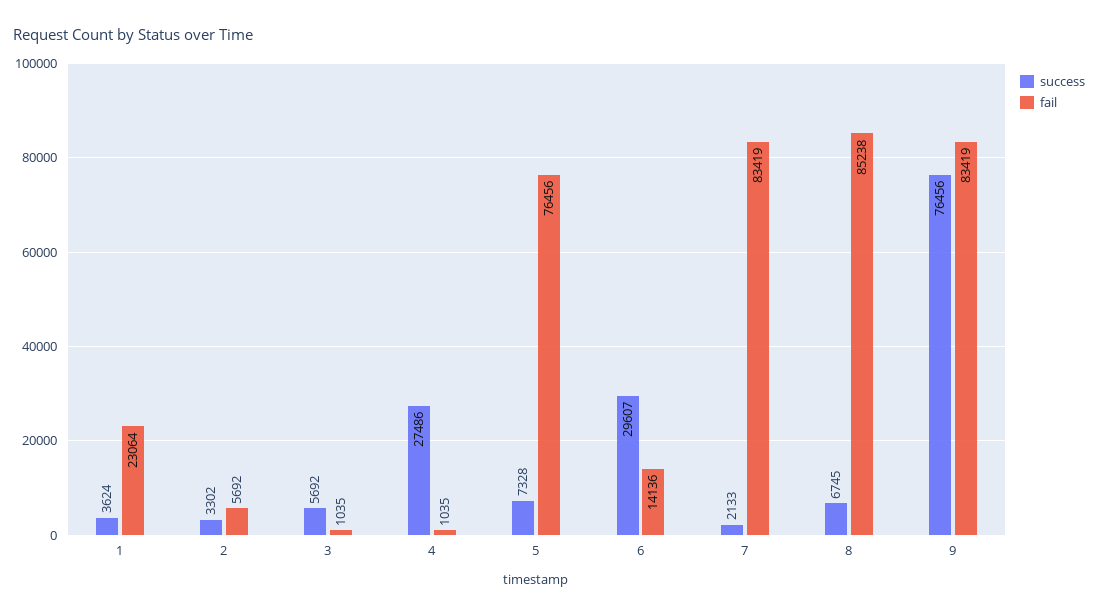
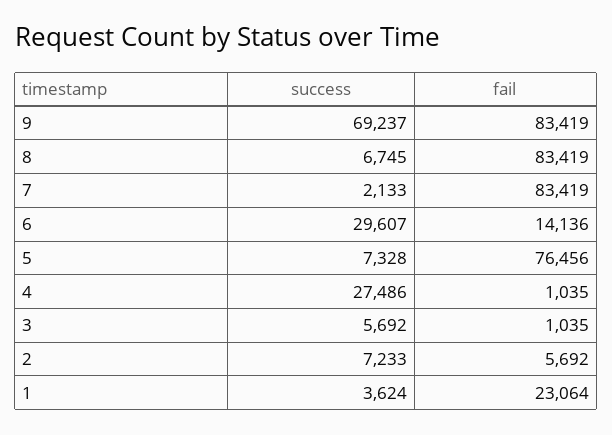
  {
    "success": {
      "1": 3624,
-     "2": 3302,
+     "2": 7233,
      "3": 5692,
      "4": 27486,
      "5": 7328,
      "6": 29607,
      "7": 2133,
      "8": 6745,
-     "9": 76456
+     "9": 69237
    },
    "fail": {
      "1": 23064,
      "2": 5692,
      "3": 1035,
      "4": 1035,
      "5": 76456,
      "6": 14136,
      "7": 83419,
-     "8": 85238,
+     "8": 83419,
      "9": 83419
    }
  }

